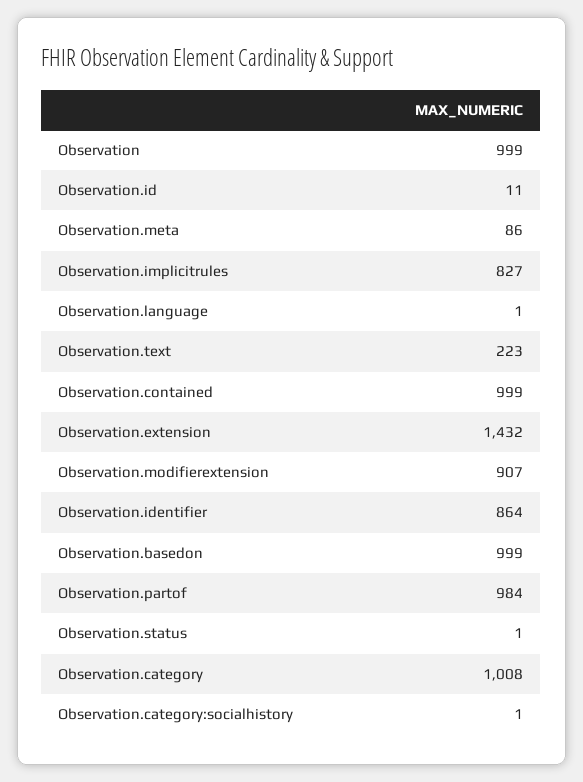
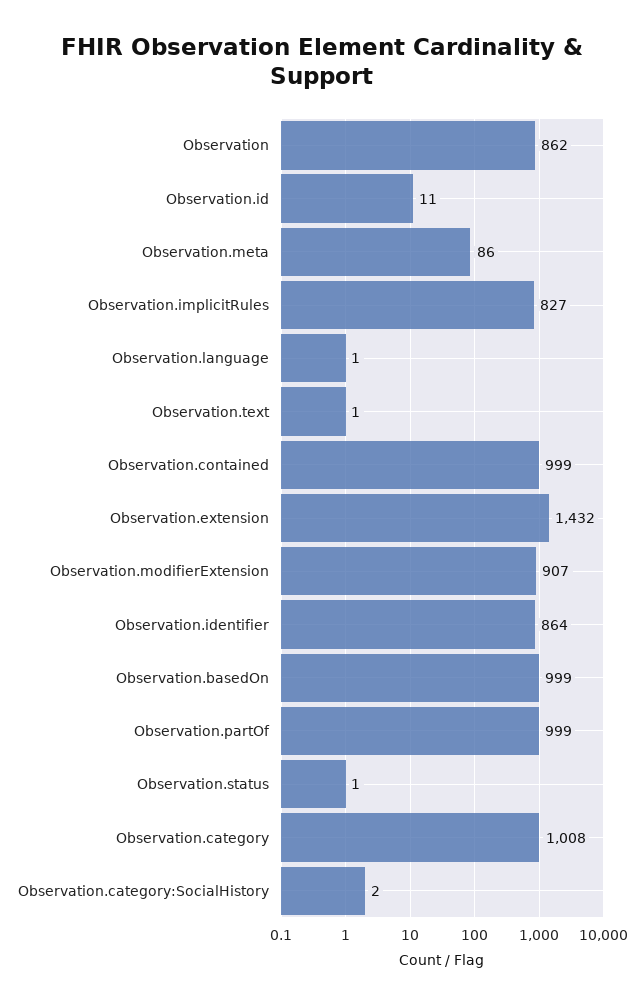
  {
-   "Observation": 999,
+   "Observation": 862,
    "Observation.id": 11,
    "Observation.meta": 86,
    "Observation.implicitrules": 827,
    "Observation.language": 1,
-   "Observation.text": 223,
+   "Observation.text": 1,
    "Observation.contained": 999,
    "Observation.extension": 1432,
    "Observation.modifierextension": 907,
    "Observation.identifier": 864,
    "Observation.basedon": 999,
-   "Observation.partof": 984,
+   "Observation.partof": 999,
    "Observation.status": 1,
    "Observation.category": 1008,
-   "Observation.category:socialhistory": 1
+   "Observation.category:socialhistory": 2
  }

